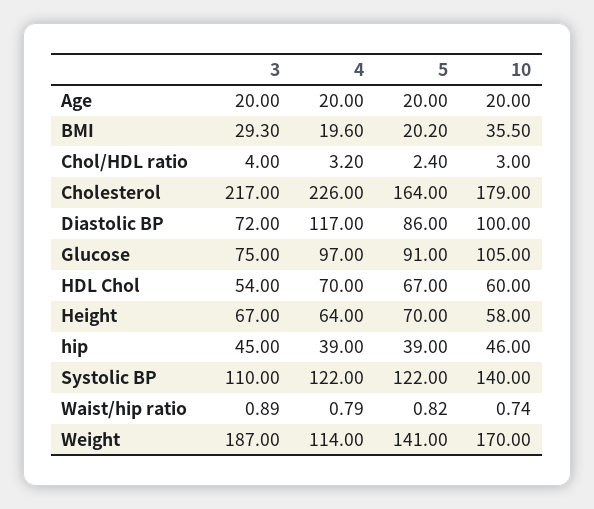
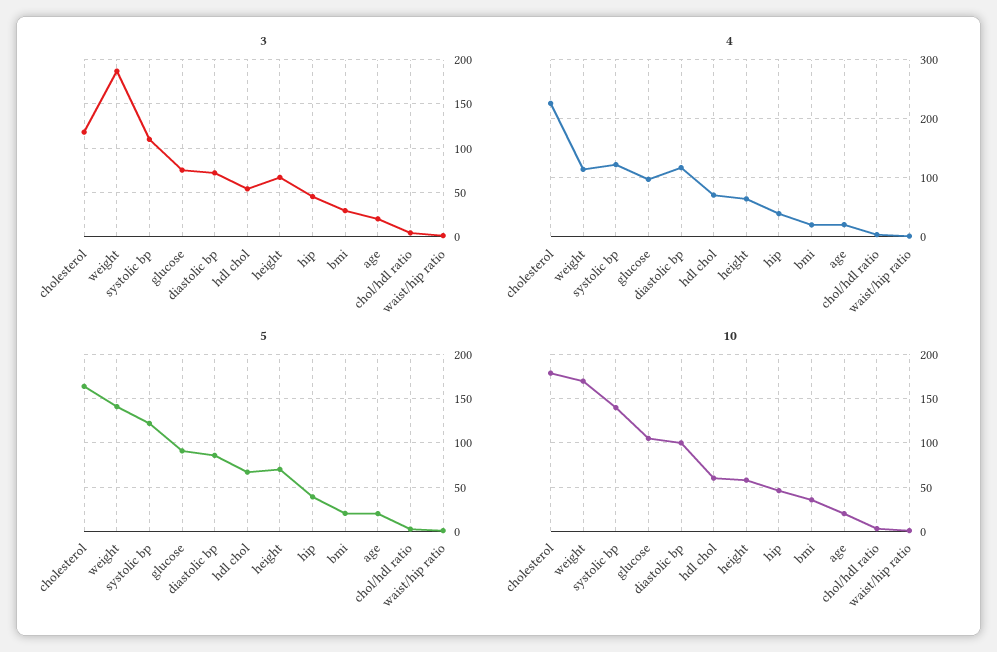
  {
    "3": {
      "Age": 20,
      "BMI": 29.3,
      "Chol/HDL ratio": 4,
-     "Cholesterol": 217,
+     "Cholesterol": 120,
      "Diastolic BP": 72,
      "Glucose": 75,
      "HDL Chol": 54,
      "Height": 67,
      "hip": 45,
      "Systolic BP": 110,
      "Waist/hip ratio": 0.89,
      "Weight": 187
    },
    "4": {
      "Age": 20,
      "BMI": 19.6,
      "Chol/HDL ratio": 3.2,
      "Cholesterol": 226,
      "Diastolic BP": 117,
      "Glucose": 97,
      "HDL Chol": 70,
      "Height": 64,
      "hip": 39,
      "Systolic BP": 122,
      "Waist/hip ratio": 0.79,
      "Weight": 114
    },
    "5": {
      "Age": 20,
      "BMI": 20.2,
      "Chol/HDL ratio": 2.4,
      "Cholesterol": 164,
      "Diastolic BP": 86,
      "Glucose": 91,
      "HDL Chol": 67,
      "Height": 70,
      "hip": 39,
      "Systolic BP": 122,
      "Waist/hip ratio": 0.82,
      "Weight": 141
    },
    "10": {
      "Age": 20,
      "BMI": 35.5,
      "Chol/HDL ratio": 3,
      "Cholesterol": 179,
      "Diastolic BP": 100,
      "Glucose": 105,
      "HDL Chol": 60,
      "Height": 58,
      "hip": 46,
      "Systolic BP": 140,
      "Waist/hip ratio": 0.74,
      "Weight": 170
    }
  }

